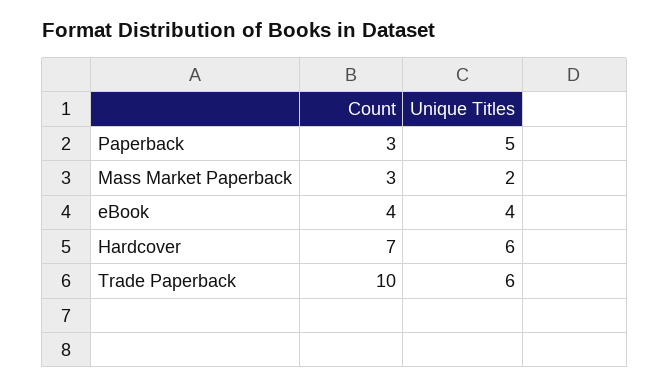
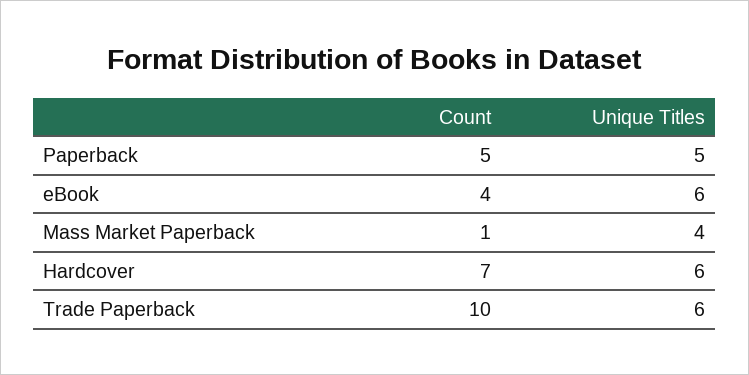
  {
    "Count": {
-     "Paperback": 3,
+     "Paperback": 5,
-     "Mass Market Paperback": 3,
+     "Mass Market Paperback": 1,
      "eBook": 4,
      "Hardcover": 7,
      "Trade Paperback": 10
    },
    "Unique Titles": {
      "Paperback": 5,
-     "Mass Market Paperback": 2,
+     "Mass Market Paperback": 4,
-     "eBook": 4,
+     "eBook": 6,
      "Hardcover": 6,
      "Trade Paperback": 6
    }
  }

